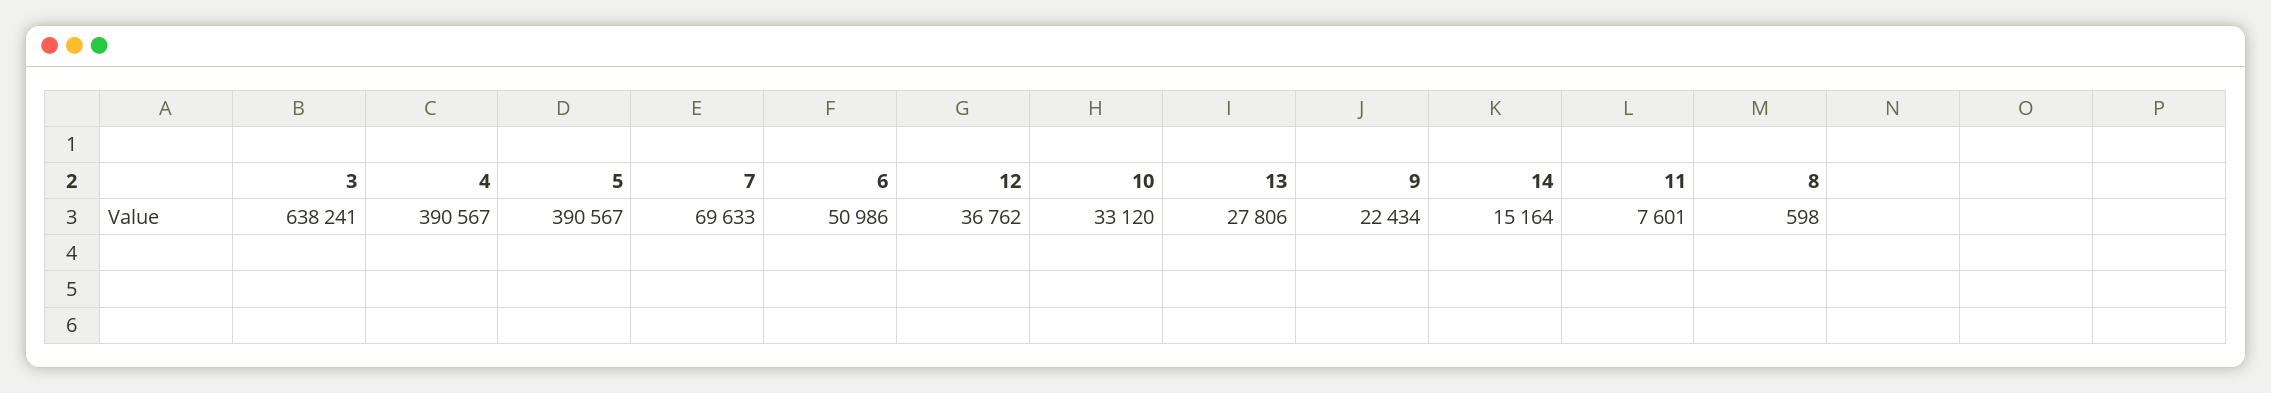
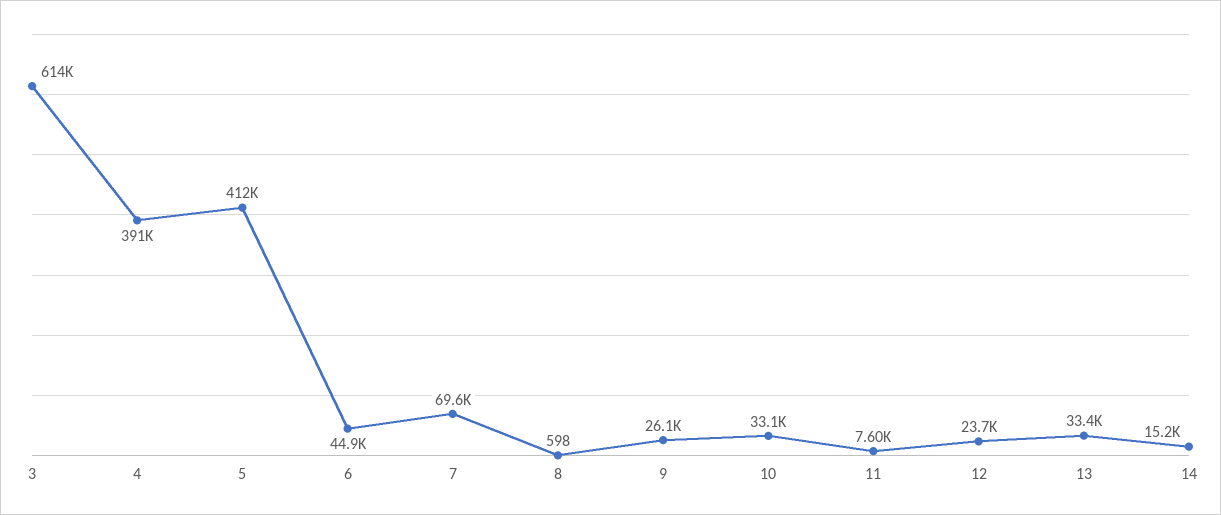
  {
-   "3": 638241,
+   "3": 614000,
    "4": 390567,
-   "5": 390567,
+   "5": 412000,
    "7": 69633,
-   "6": 50986,
+   "6": 44900,
-   "12": 36762,
+   "12": 23700,
    "10": 33120,
-   "13": 27806,
+   "13": 33400,
-   "9": 22434,
+   "9": 26100,
    "14": 15164,
    "11": 7601,
    "8": 598
  }

